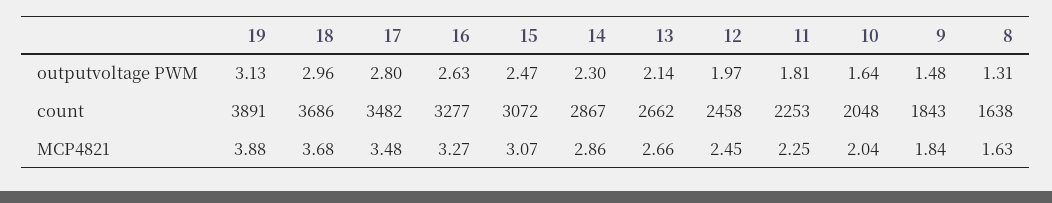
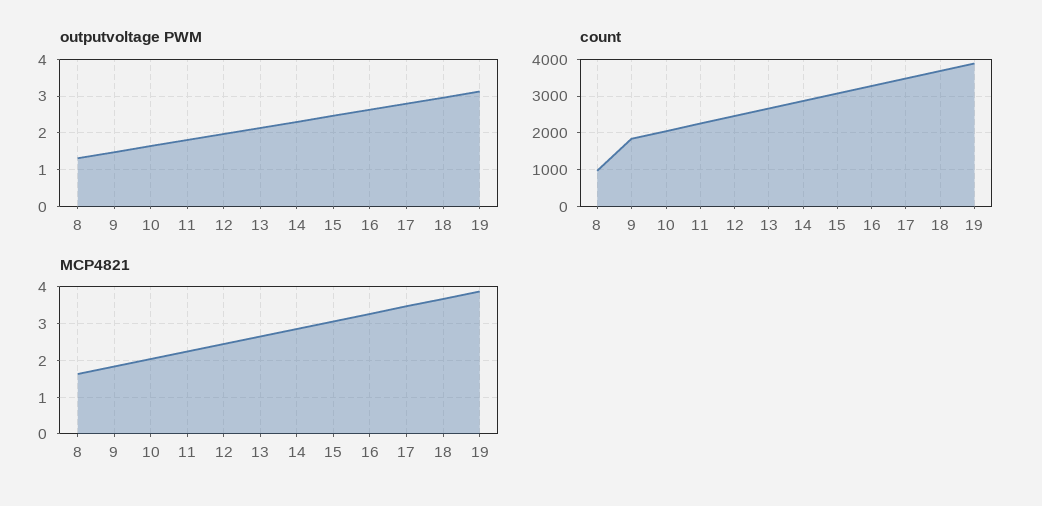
  {
    "outputvoltage PWM": {
      "19": 3.13,
      "18": 2.96,
      "17": 2.8,
      "16": 2.63,
      "15": 2.47,
      "14": 2.3,
      "13": 2.14,
      "12": 1.97,
      "11": 1.81,
      "10": 1.64,
      "9": 1.48,
      "8": 1.31
    },
    "count": {
      "19": 3891,
      "18": 3686,
      "17": 3482,
      "16": 3277,
      "15": 3072,
      "14": 2867,
      "13": 2662,
      "12": 2458,
      "11": 2253,
      "10": 2048,
      "9": 1843,
-     "8": 1638
+     "8": 1000
    },
    "MCP4821": {
      "19": 3.88,
      "18": 3.68,
      "17": 3.48,
      "16": 3.27,
      "15": 3.07,
      "14": 2.86,
      "13": 2.66,
      "12": 2.45,
      "11": 2.25,
      "10": 2.04,
      "9": 1.84,
      "8": 1.63
    }
  }

